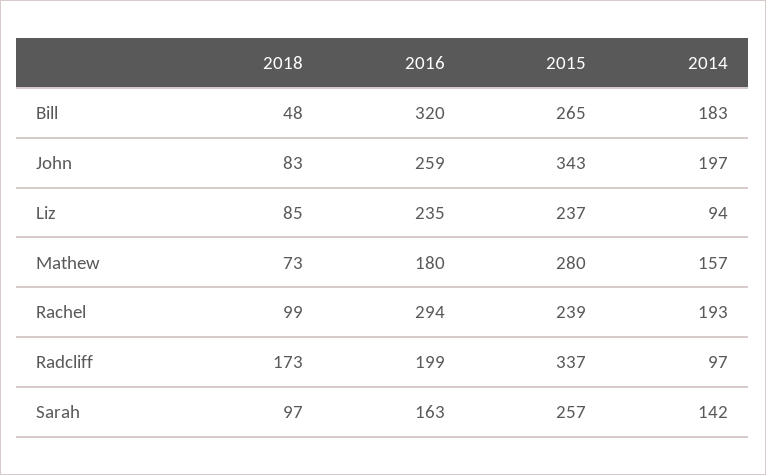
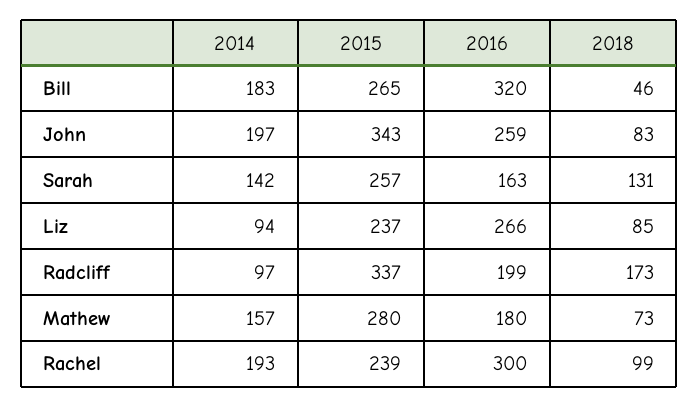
  {
    "2018": {
-     "Bill": 48,
+     "Bill": 46,
      "John": 83,
      "Liz": 85,
      "Mathew": 73,
      "Rachel": 99,
      "Radcliff": 173,
-     "Sarah": 97
+     "Sarah": 131
    },
    "2016": {
      "Bill": 320,
      "John": 259,
-     "Liz": 235,
+     "Liz": 266,
      "Mathew": 180,
-     "Rachel": 294,
+     "Rachel": 300,
      "Radcliff": 199,
      "Sarah": 163
    },
    "2015": {
      "Bill": 265,
      "John": 343,
      "Liz": 237,
      "Mathew": 280,
      "Rachel": 239,
      "Radcliff": 337,
      "Sarah": 257
    },
    "2014": {
      "Bill": 183,
      "John": 197,
      "Liz": 94,
      "Mathew": 157,
      "Rachel": 193,
      "Radcliff": 97,
      "Sarah": 142
    }
  }

